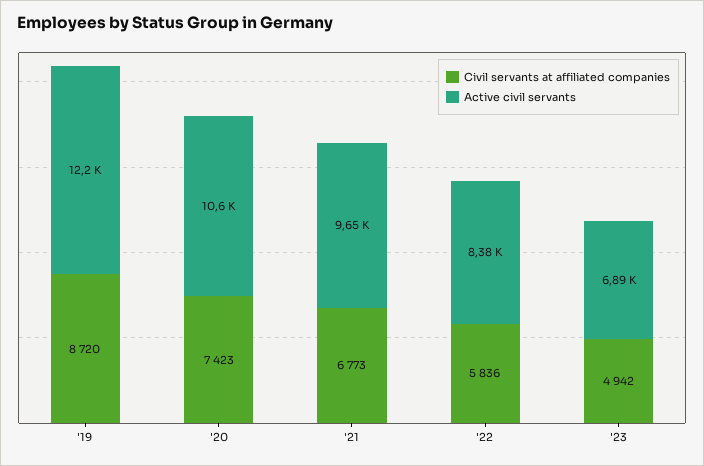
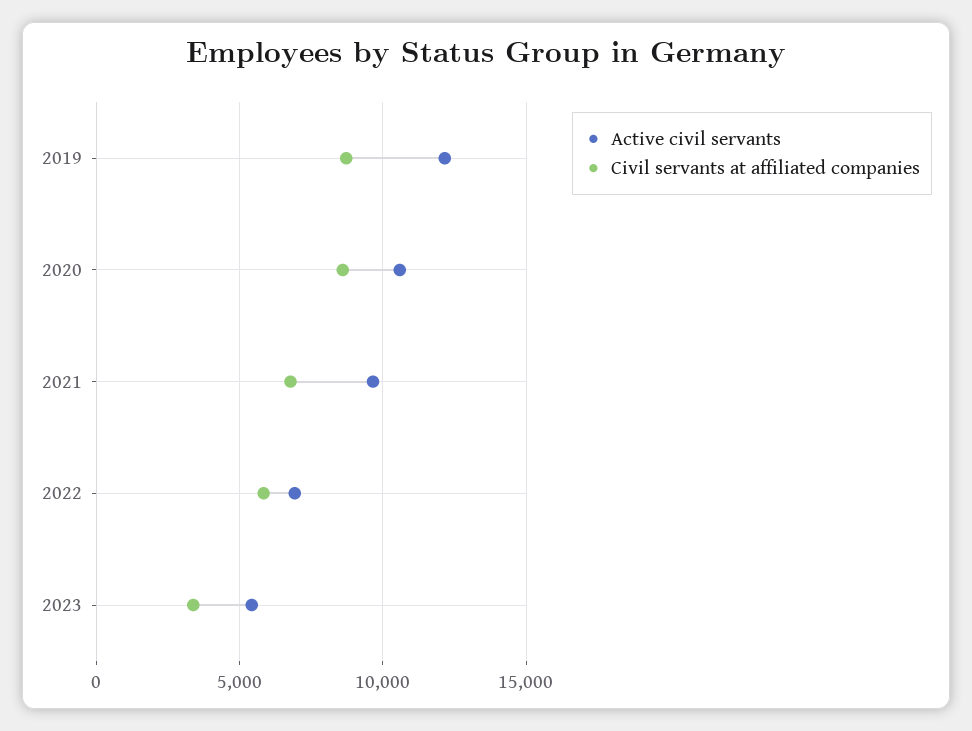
  {
    "Civil servants at affiliated companies": {
      "'19": 8720,
-     "'20": 7423,
+     "'20": 8500,
      "'21": 6773,
      "'22": 5836,
-     "'23": 4942
+     "'23": 3500
    },
    "Active civil servants": {
      "'19": 12200,
      "'20": 10600,
      "'21": 9650,
-     "'22": 8380,
+     "'22": 7000,
-     "'23": 6890
+     "'23": 5500
    }
  }

